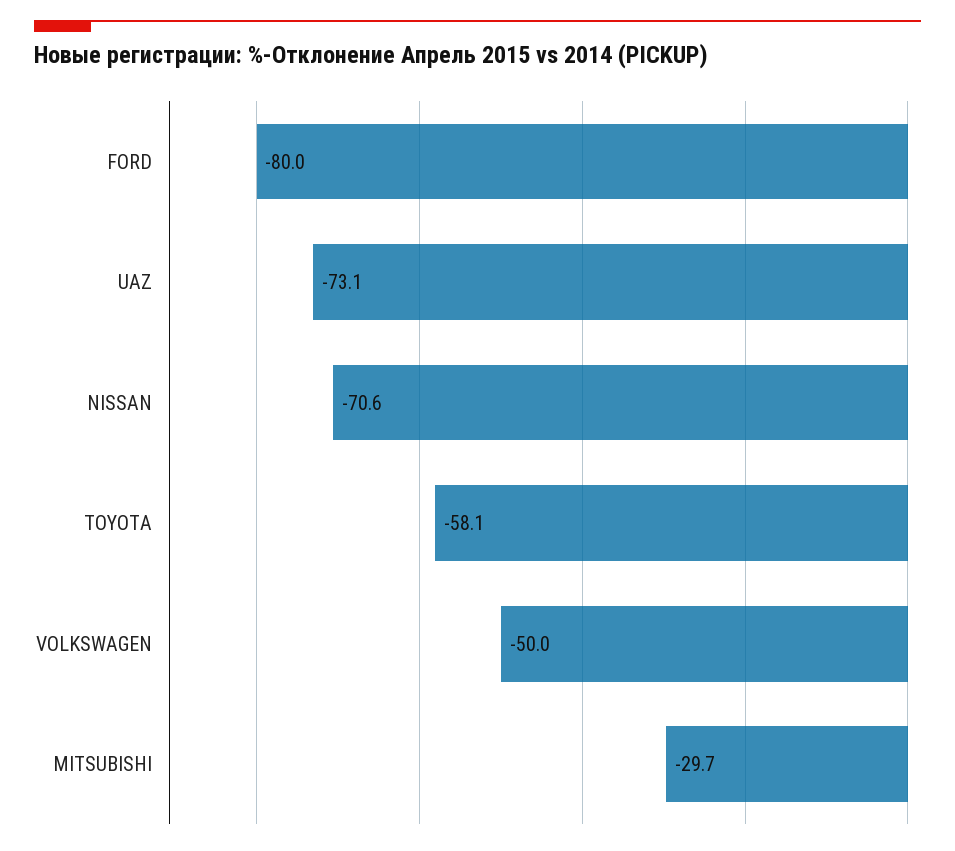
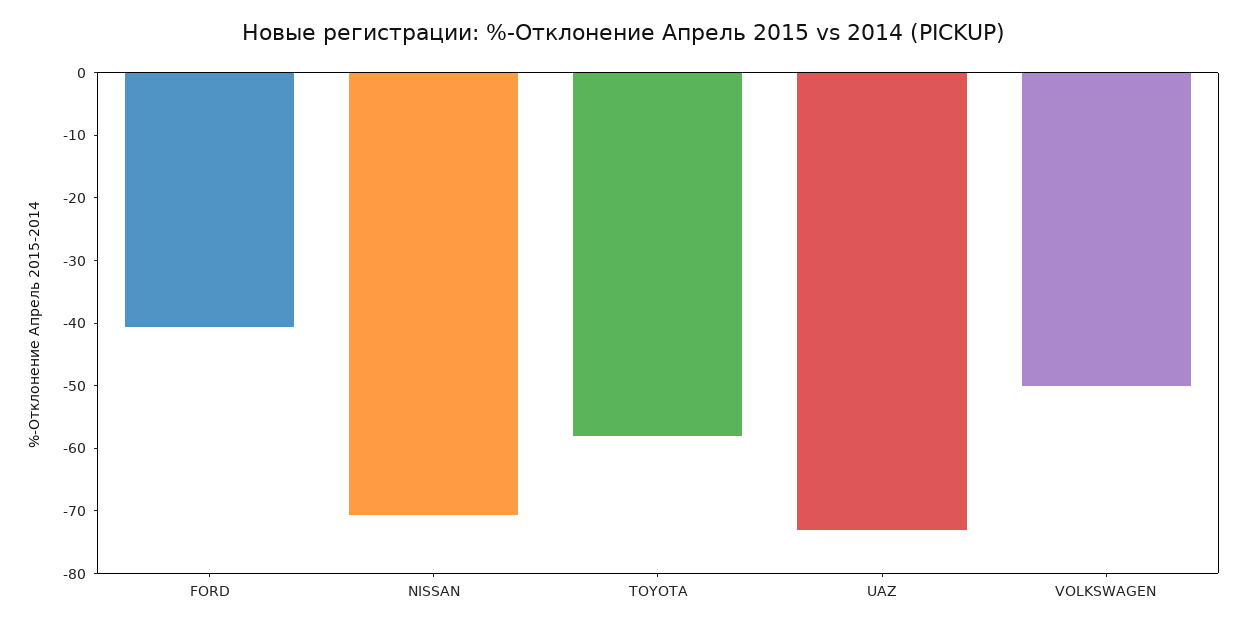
  {
-   "FORD": -80,
+   "FORD": -40,
    "UAZ": -73.1,
    "NISSAN": -70.6,
    "TOYOTA": -58.1,
-   "VOLKSWAGEN": -50,
+   "VOLKSWAGEN": -50
-   "MITSUBISHI": -29.7
  }

